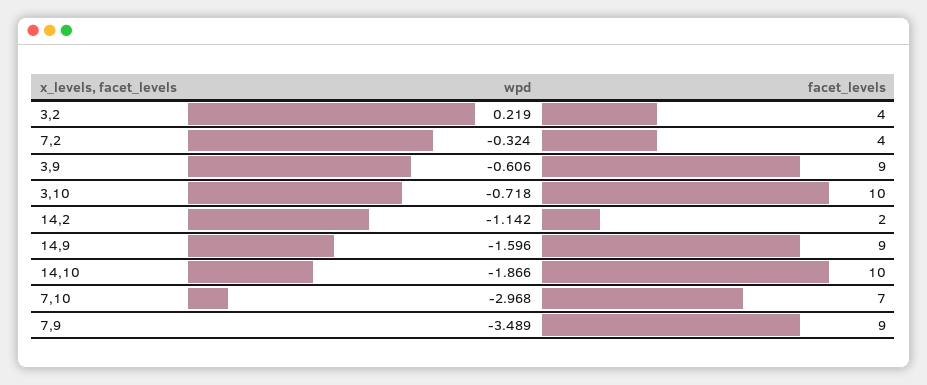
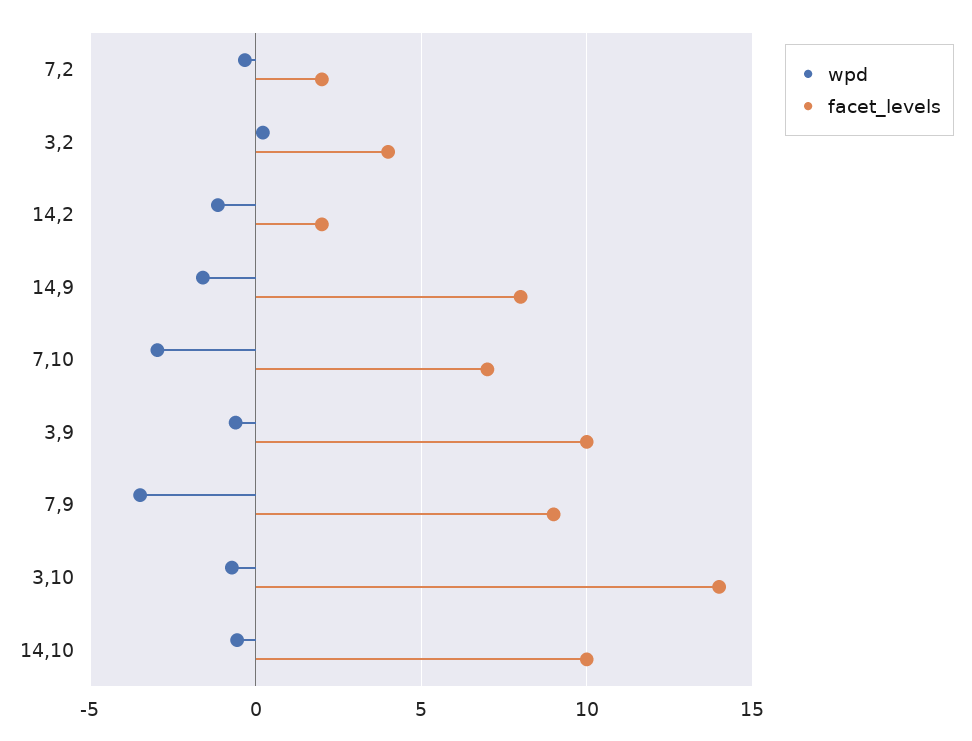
  {
    "wpd": {
      "3,2": 0.219,
      "7,2": -0.324,
      "3,9": -0.606,
      "3,10": -0.718,
      "14,2": -1.142,
      "14,9": -1.596,
-     "14,10": -1.866,
+     "14,10": -0.5,
      "7,10": -2.968,
      "7,9": -3.489
    },
    "facet_levels": {
      "3,2": 4,
-     "7,2": 4,
+     "7,2": 2,
-     "3,9": 9,
+     "3,9": 10,
-     "3,10": 10,
+     "3,10": 14,
      "14,2": 2,
-     "14,9": 9,
+     "14,9": 8,
      "14,10": 10,
      "7,10": 7,
      "7,9": 9
    }
  }

